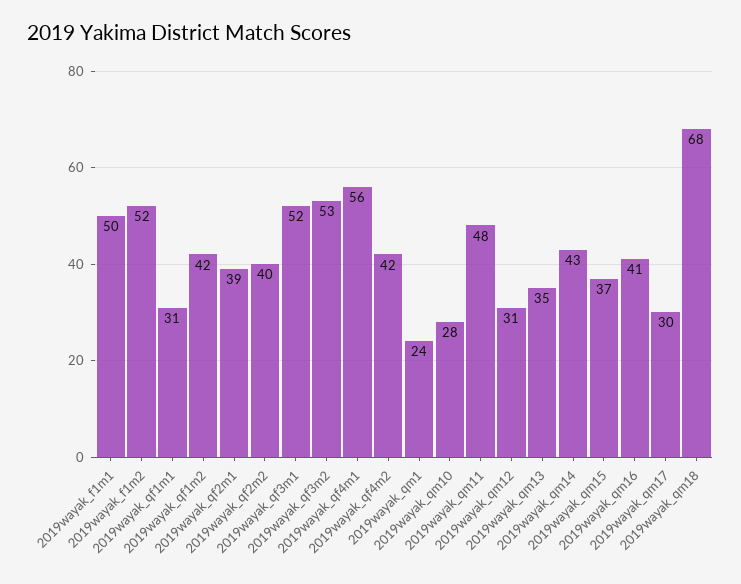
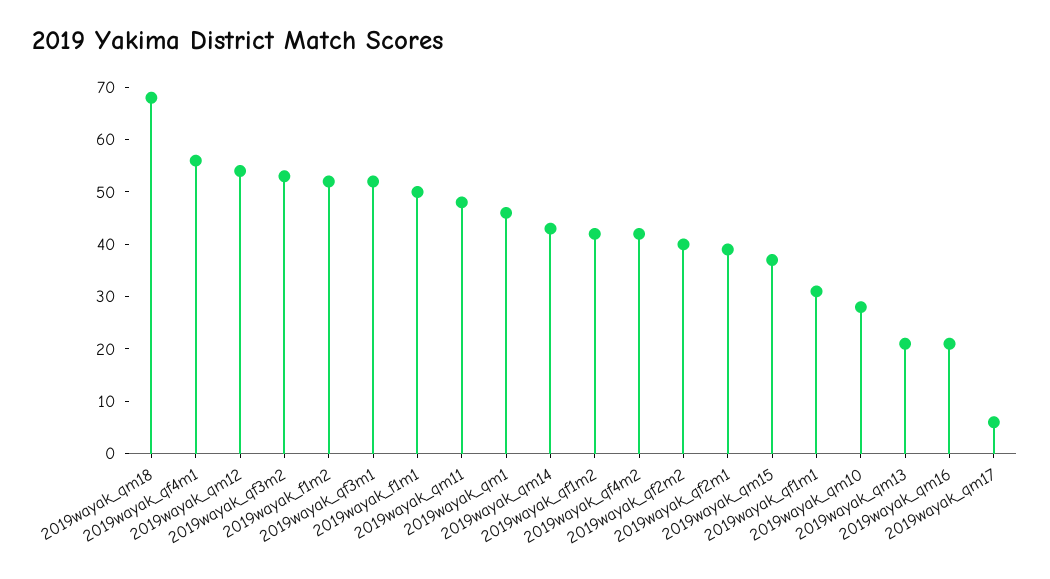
  {
    "2019wayak_f1m1": 50,
    "2019wayak_f1m2": 52,
    "2019wayak_qf1m1": 31,
    "2019wayak_qf1m2": 42,
    "2019wayak_qf2m1": 39,
    "2019wayak_qf2m2": 40,
    "2019wayak_qf3m1": 52,
    "2019wayak_qf3m2": 53,
    "2019wayak_qf4m1": 56,
    "2019wayak_qf4m2": 42,
-   "2019wayak_qm1": 24,
+   "2019wayak_qm1": 45,
    "2019wayak_qm10": 28,
    "2019wayak_qm11": 48,
-   "2019wayak_qm12": 31,
+   "2019wayak_qm12": 55,
-   "2019wayak_qm13": 35,
+   "2019wayak_qm13": 20,
    "2019wayak_qm14": 43,
    "2019wayak_qm15": 37,
-   "2019wayak_qm16": 41,
+   "2019wayak_qm16": 20,
-   "2019wayak_qm17": 30,
+   "2019wayak_qm17": 5,
    "2019wayak_qm18": 68
  }

